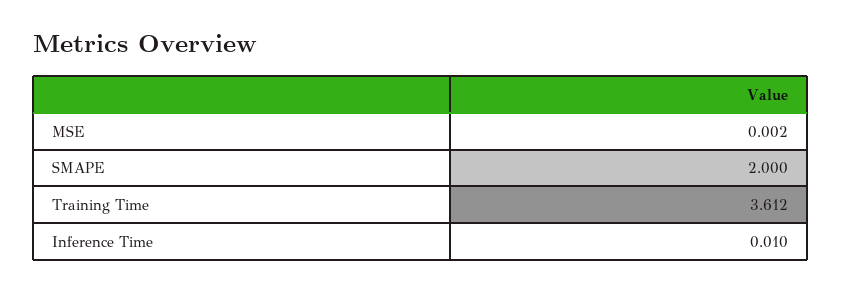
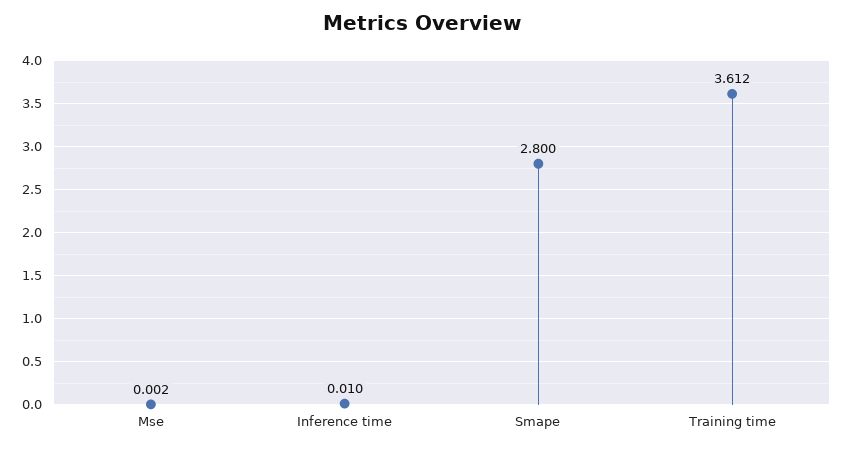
  {
    "MSE": 0.002,
-   "SMAPE": 2,
+   "SMAPE": 2.8,
    "Training Time": 3.612,
    "Inference Time": 0.01
  }

